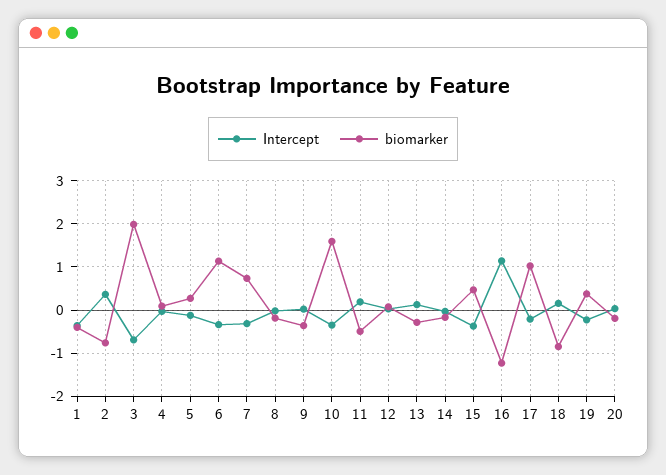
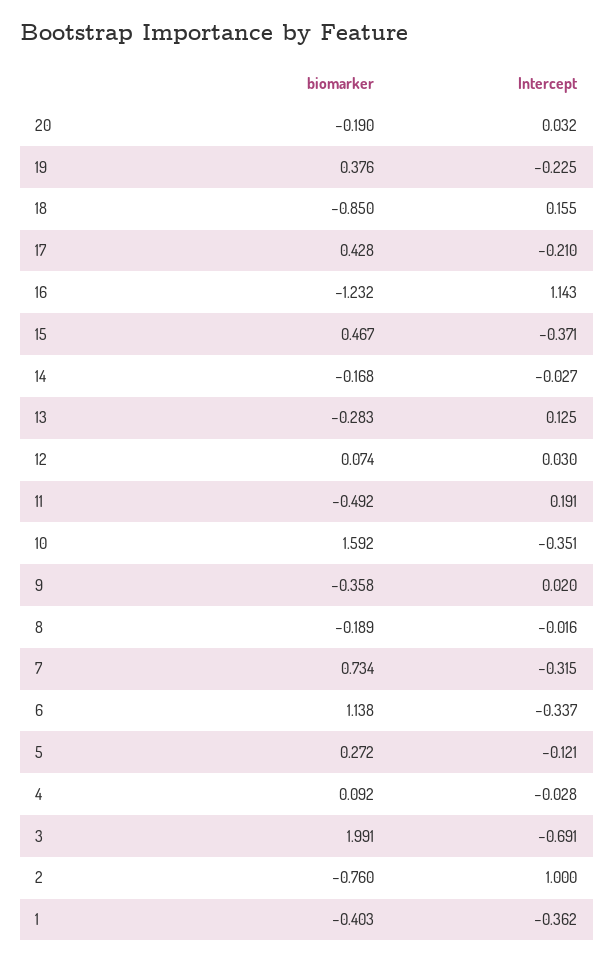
  {
    "Intercept": {
      "1": -0.362,
-     "2": 0.4,
+     "2": 1,
      "3": -0.691,
      "4": -0.028,
      "5": -0.121,
      "6": -0.337,
      "7": -0.315,
      "8": -0.016,
      "9": 0.02,
      "10": -0.351,
      "11": 0.191,
      "12": 0.03,
      "13": 0.125,
      "14": -0.027,
      "15": -0.371,
      "16": 1.143,
      "17": -0.21,
      "18": 0.155,
      "19": -0.225,
      "20": 0.032
    },
    "biomarker": {
      "1": -0.403,
      "2": -0.76,
      "3": 1.991,
      "4": 0.092,
      "5": 0.272,
      "6": 1.138,
      "7": 0.734,
      "8": -0.189,
      "9": -0.358,
      "10": 1.592,
      "11": -0.492,
      "12": 0.074,
      "13": -0.283,
      "14": -0.168,
      "15": 0.467,
      "16": -1.232,
-     "17": 1,
+     "17": 0.428,
      "18": -0.85,
      "19": 0.376,
      "20": -0.19
    }
  }

